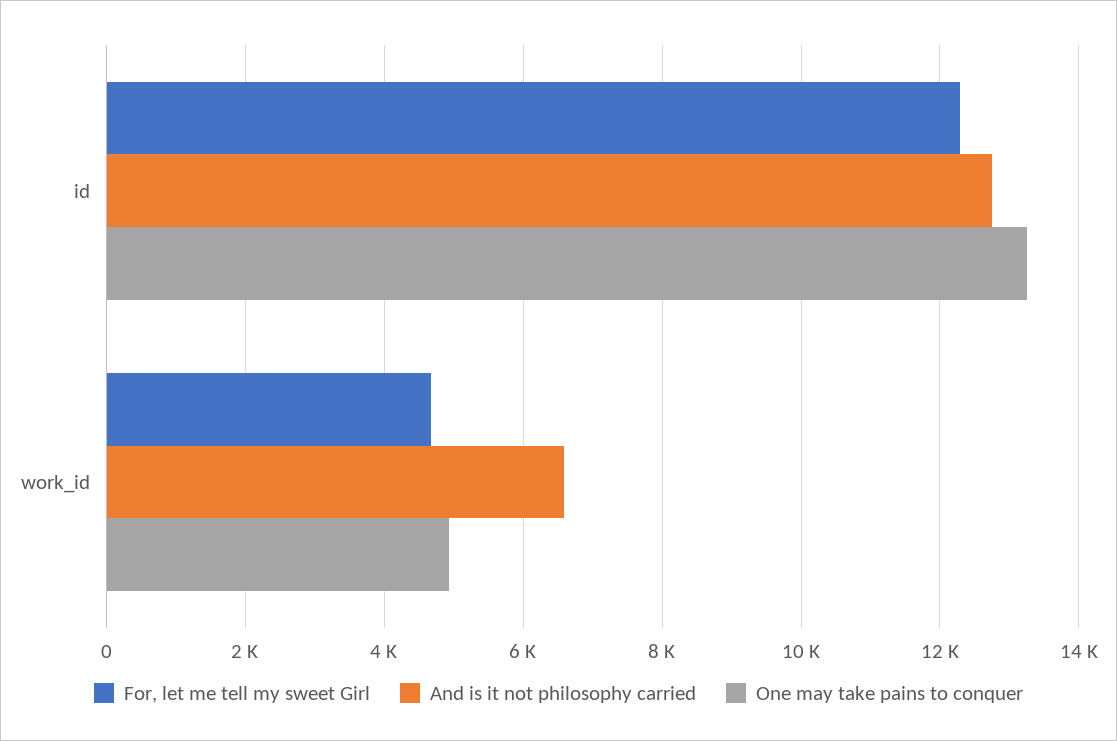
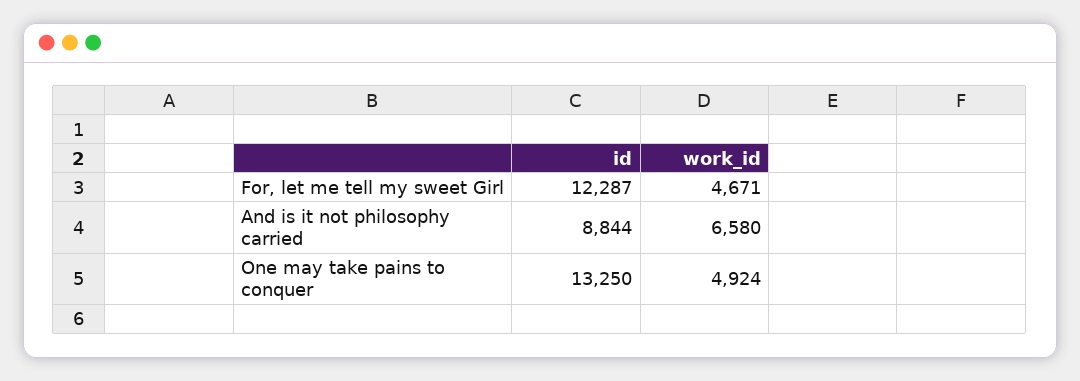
  {
    "For, let me tell my sweet Girl": {
      "id": 12287,
      "work_id": 4671
    },
    "And is it not philosophy carried": {
-     "id": 12800,
+     "id": 8844,
      "work_id": 6580
    },
    "One may take pains to conquer": {
      "id": 13250,
      "work_id": 4924
    }
  }

